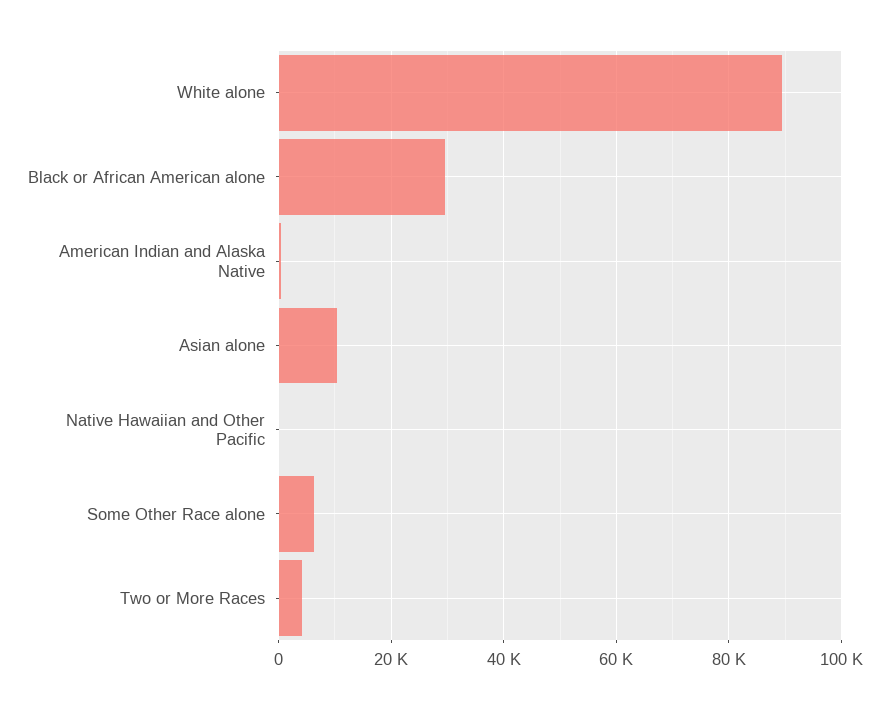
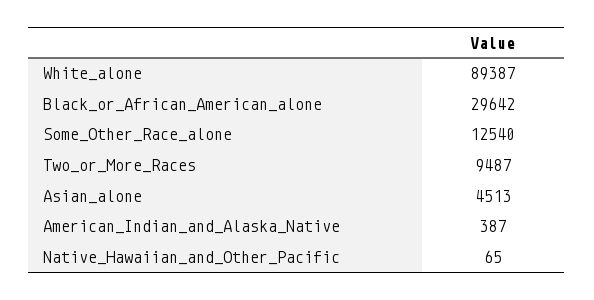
  {
    "White alone": 89387,
    "Black or African American alone": 29642,
    "American Indian and Alaska Native": 387,
-   "Asian alone": 10000,
+   "Asian alone": 4513,
    "Native Hawaiian and Other Pacific": 65,
-   "Some Other Race alone": 6000,
+   "Some Other Race alone": 12540,
-   "Two or More Races": 4000
+   "Two or More Races": 9487
  }

